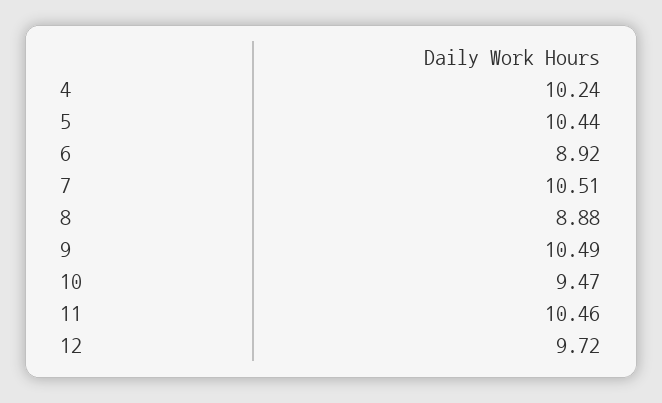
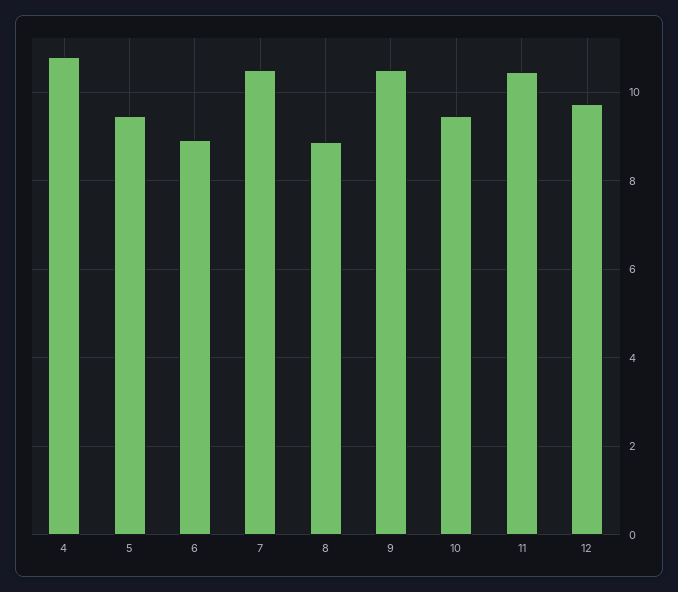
  {
-   "4": 10.24,
+   "4": 10.8,
-   "5": 10.44,
+   "5": 9.4,
    "6": 8.92,
    "7": 10.51,
    "8": 8.88,
    "9": 10.49,
    "10": 9.47,
    "11": 10.46,
    "12": 9.72
  }

